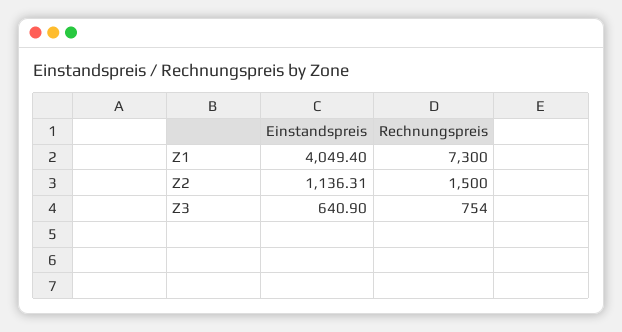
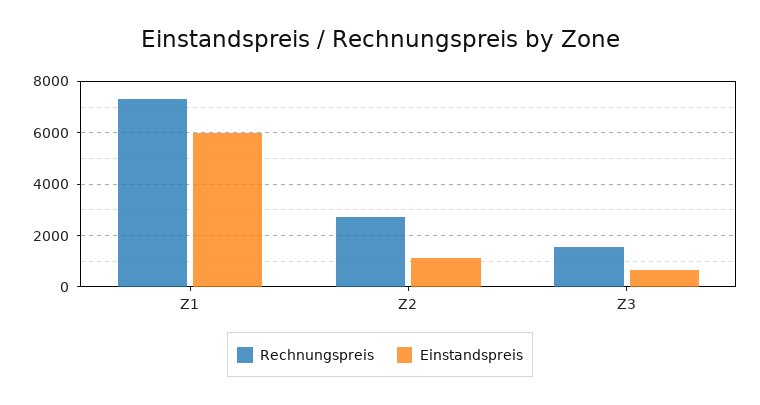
  {
    "Einstandspreis": {
-     "Z1": 4049.4,
+     "Z1": 6000,
      "Z2": 1136.31,
      "Z3": 640.9
    },
    "Rechnungspreis": {
      "Z1": 7300,
-     "Z2": 1500,
+     "Z2": 2750,
-     "Z3": 754
+     "Z3": 1500
    }
  }

